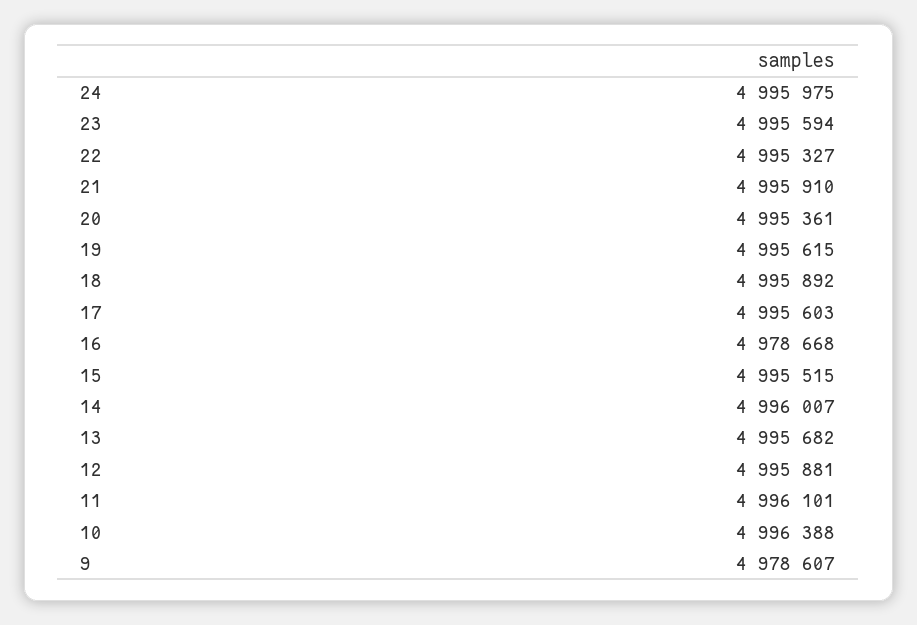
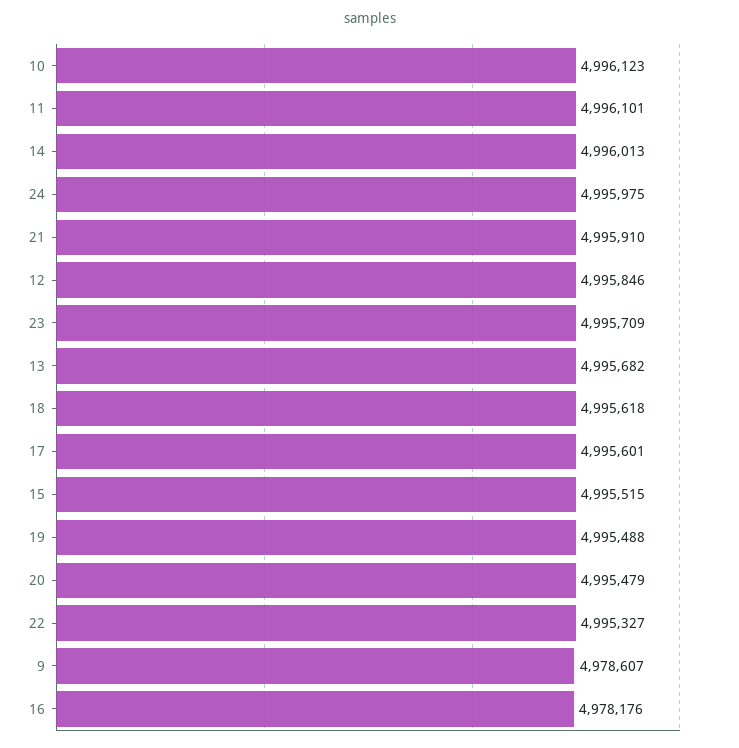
  {
    "24": 4995975,
-   "23": 4995594,
+   "23": 4995709,
    "22": 4995327,
    "21": 4995910,
-   "20": 4995361,
+   "20": 4995479,
-   "19": 4995615,
+   "19": 4995488,
-   "18": 4995892,
+   "18": 4995618,
-   "17": 4995603,
+   "17": 4995601,
-   "16": 4978668,
+   "16": 4978176,
    "15": 4995515,
-   "14": 4996007,
+   "14": 4996013,
    "13": 4995682,
-   "12": 4995881,
+   "12": 4995846,
    "11": 4996101,
-   "10": 4996388,
+   "10": 4996123,
    "9": 4978607
  }

